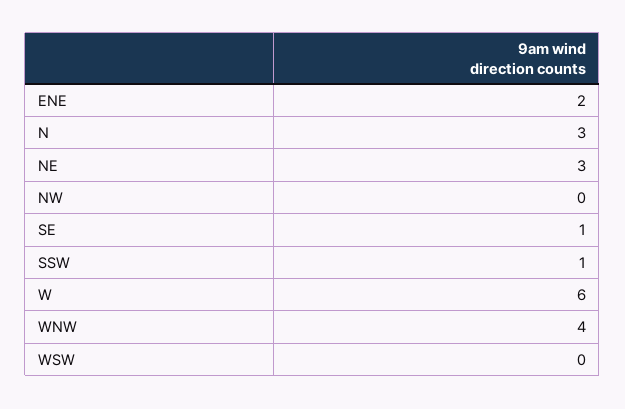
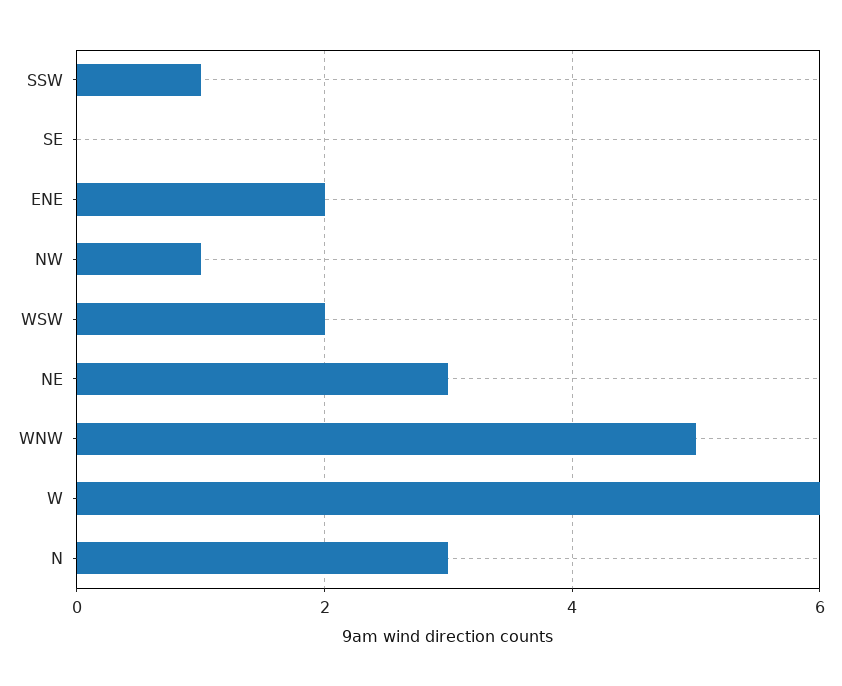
  {
    "ENE": 2,
    "N": 3,
    "NE": 3,
-   "NW": 0,
+   "NW": 1,
-   "SE": 1,
+   "SE": 0,
    "SSW": 1,
    "W": 6,
-   "WNW": 4,
+   "WNW": 5,
-   "WSW": 0
+   "WSW": 2
  }

